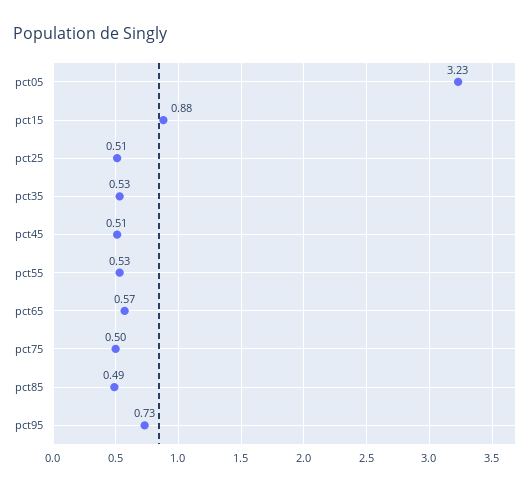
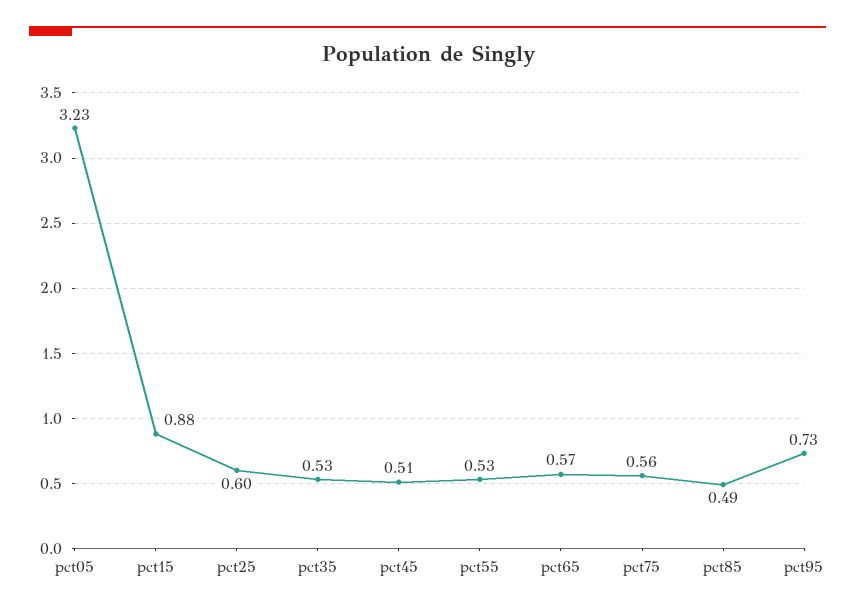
  {
    "pct05": 3.23,
    "pct15": 0.88,
-   "pct25": 0.51,
+   "pct25": 0.6,
    "pct35": 0.53,
    "pct45": 0.51,
    "pct55": 0.53,
    "pct65": 0.57,
-   "pct75": 0.5,
+   "pct75": 0.56,
    "pct85": 0.49,
    "pct95": 0.73
  }

